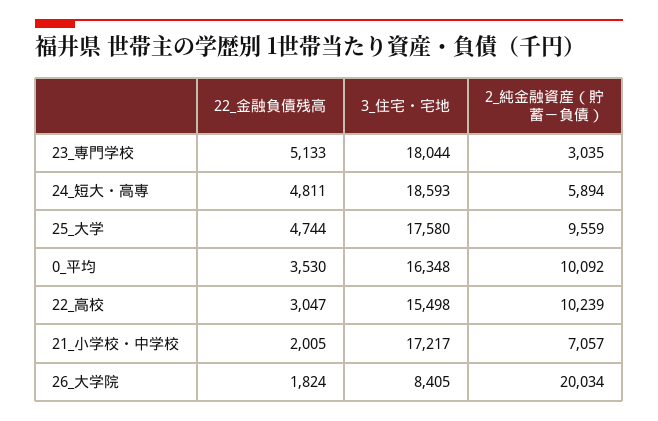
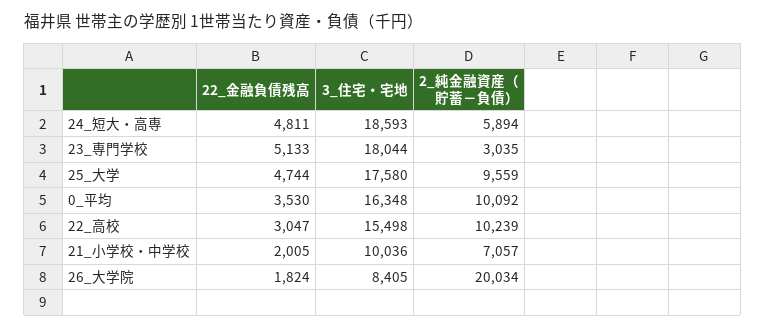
  {
    "22_金融負債残高": {
      "23_専門学校": 5133,
      "24_短大・高専": 4811,
      "25_大学": 4744,
      "0_平均": 3530,
      "22_高校": 3047,
      "21_小学校・中学校": 2005,
      "26_大学院": 1824
    },
    "3_住宅・宅地": {
      "23_専門学校": 18044,
      "24_短大・高専": 18593,
      "25_大学": 17580,
      "0_平均": 16348,
      "22_高校": 15498,
-     "21_小学校・中学校": 17217,
+     "21_小学校・中学校": 10036,
      "26_大学院": 8405
    },
    "2_純金融資産（貯蓄－負債）": {
      "23_専門学校": 3035,
      "24_短大・高専": 5894,
      "25_大学": 9559,
      "0_平均": 10092,
      "22_高校": 10239,
      "21_小学校・中学校": 7057,
      "26_大学院": 20034
    }
  }

